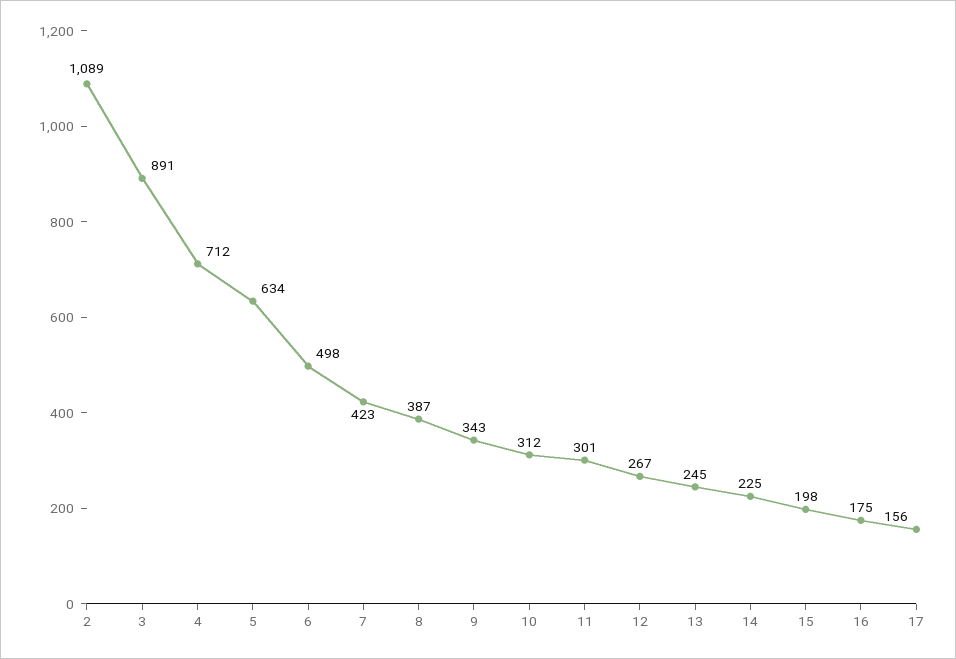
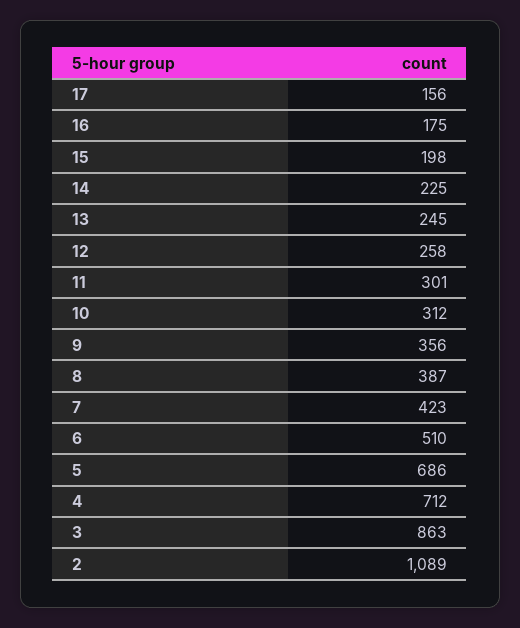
  {
    "2": 1089,
-   "3": 891,
+   "3": 863,
    "4": 712,
-   "5": 634,
+   "5": 686,
-   "6": 498,
+   "6": 510,
    "7": 423,
    "8": 387,
-   "9": 343,
+   "9": 356,
    "10": 312,
    "11": 301,
-   "12": 267,
+   "12": 258,
    "13": 245,
    "14": 225,
    "15": 198,
    "16": 175,
    "17": 156
  }

